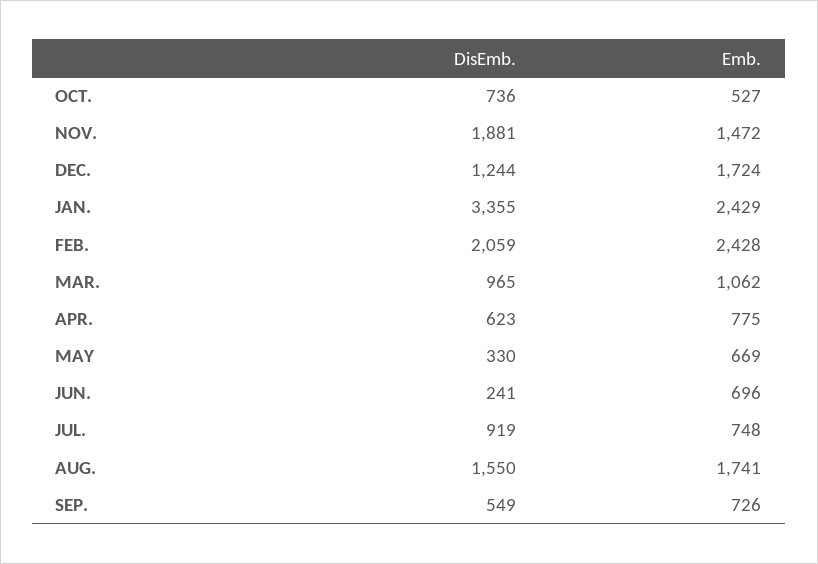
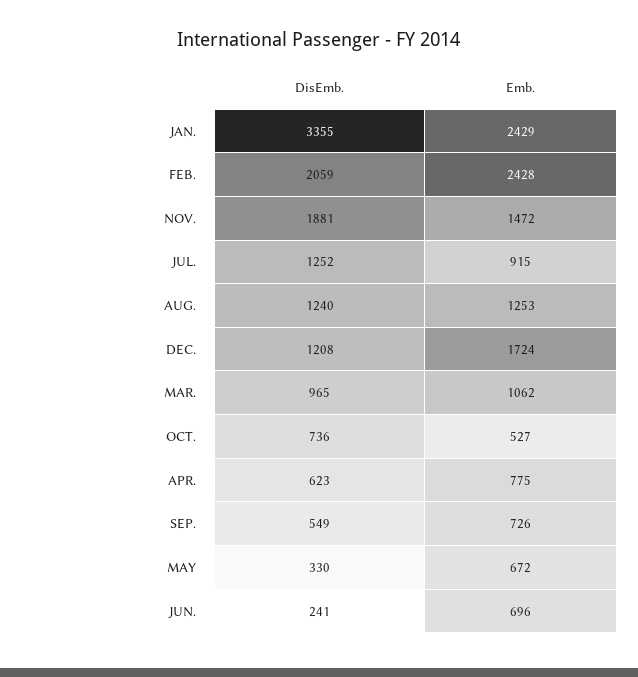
  {
    "DisEmb.": {
      "OCT.": 736,
      "NOV.": 1881,
-     "DEC.": 1244,
+     "DEC.": 1208,
      "JAN.": 3355,
      "FEB.": 2059,
      "MAR.": 965,
      "APR.": 623,
      "MAY": 330,
      "JUN.": 241,
-     "JUL.": 919,
+     "JUL.": 1252,
-     "AUG.": 1550,
+     "AUG.": 1240,
      "SEP.": 549
    },
    "Emb.": {
      "OCT.": 527,
      "NOV.": 1472,
      "DEC.": 1724,
      "JAN.": 2429,
      "FEB.": 2428,
      "MAR.": 1062,
      "APR.": 775,
-     "MAY": 669,
+     "MAY": 672,
      "JUN.": 696,
-     "JUL.": 748,
+     "JUL.": 915,
-     "AUG.": 1741,
+     "AUG.": 1253,
      "SEP.": 726
    }
  }

